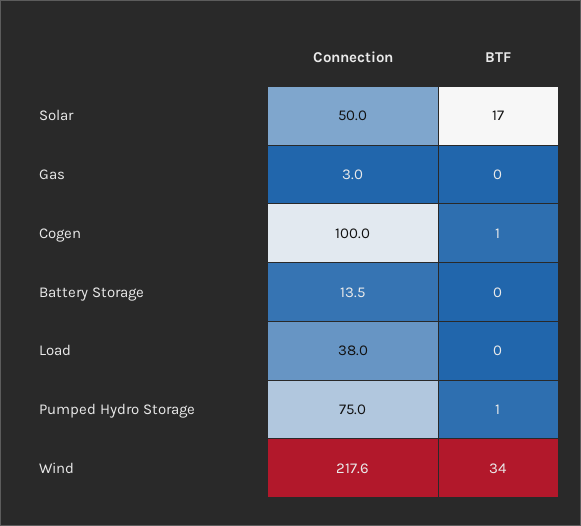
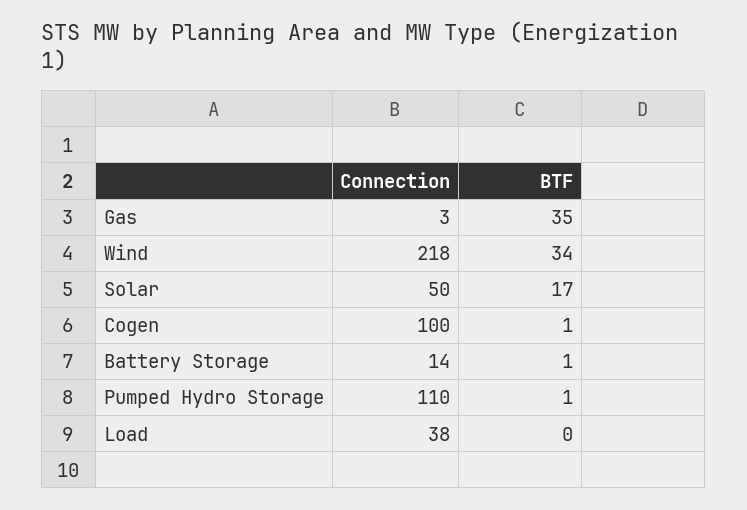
  {
    "Connection": {
      "Solar": 50,
      "Gas": 3,
      "Cogen": 100,
      "Battery Storage": 13.5,
      "Load": 38,
-     "Pumped Hydro Storage": 75,
+     "Pumped Hydro Storage": 110,
      "Wind": 217.6
    },
    "BTF": {
      "Solar": 17,
-     "Gas": 0,
+     "Gas": 35,
      "Cogen": 1,
-     "Battery Storage": 0,
+     "Battery Storage": 1,
      "Load": 0,
      "Pumped Hydro Storage": 1,
      "Wind": 34
    }
  }

